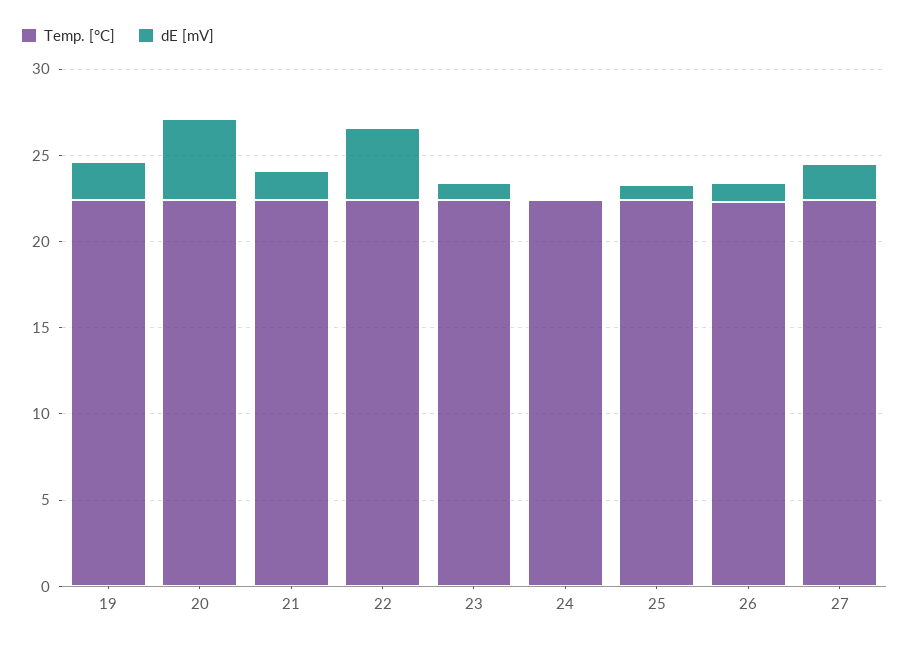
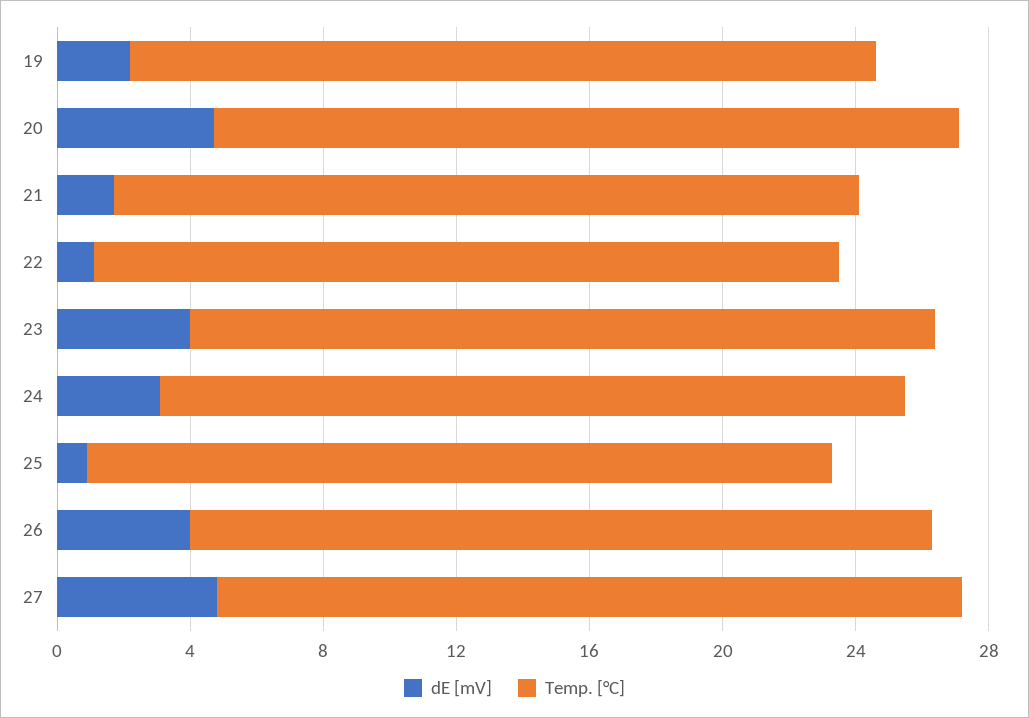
  {
    "Temp. [°C]": {
      "19": 22,
      "20": 22,
      "21": 22,
      "22": 22,
      "23": 22,
      "24": 22,
      "25": 22,
      "26": 22,
      "27": 22
    },
    "dE [mV]": {
      "19": 2,
      "20": 5,
      "21": 2,
-     "22": 4,
+     "22": 1,
-     "23": 1,
+     "23": 4,
-     "24": 0,
+     "24": 3,
      "25": 1,
-     "26": 1,
+     "26": 4,
-     "27": 2
+     "27": 5
    }
  }

